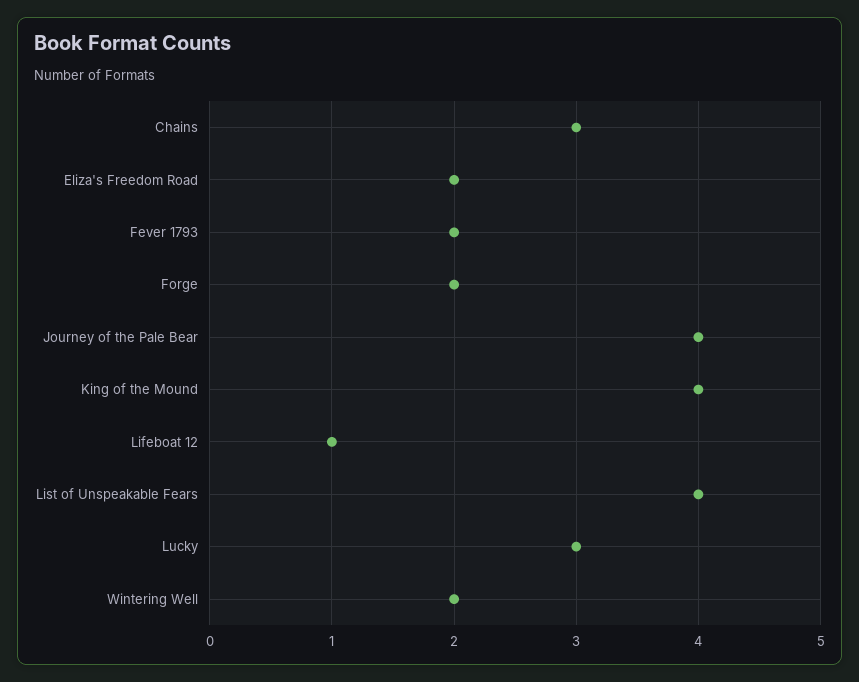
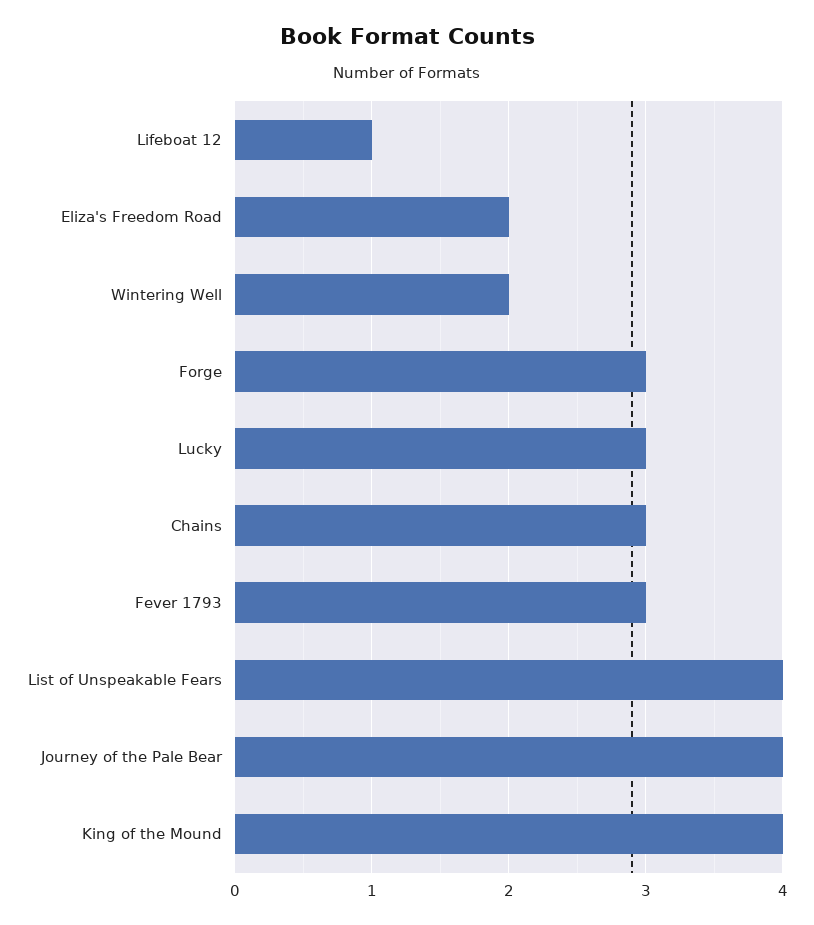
  {
    "Chains": 3,
    "Eliza's Freedom Road": 2,
-   "Fever 1793": 2,
+   "Fever 1793": 3,
-   "Forge": 2,
+   "Forge": 3,
    "Journey of the Pale Bear": 4,
    "King of the Mound": 4,
    "Lifeboat 12": 1,
    "List of Unspeakable Fears": 4,
    "Lucky": 3,
    "Wintering Well": 2
  }

